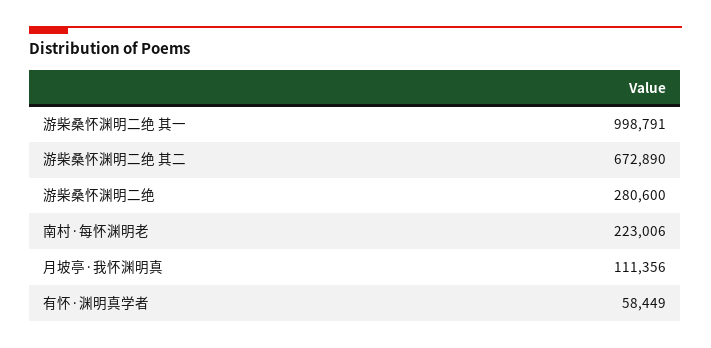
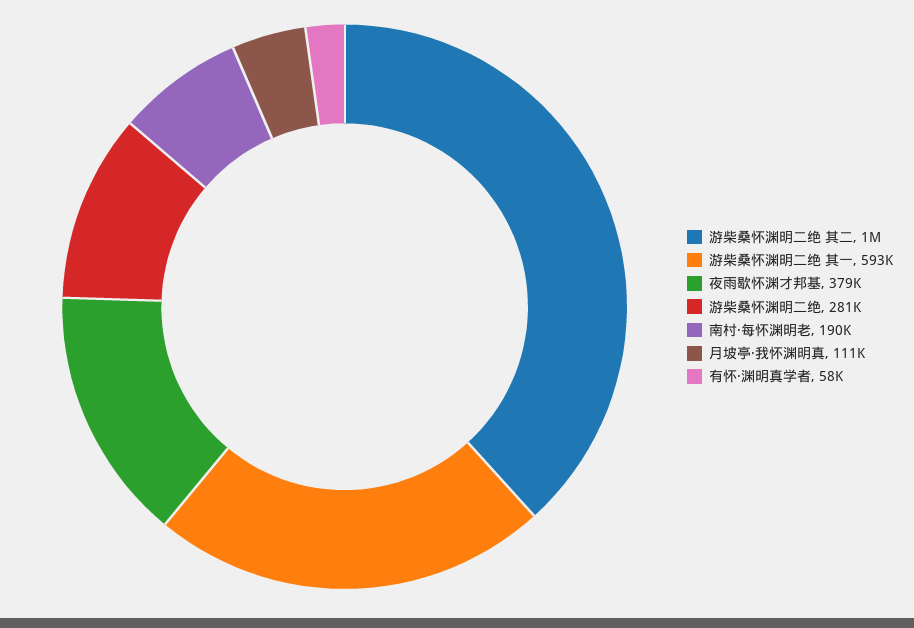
  {
-   "游柴桑怀渊明二绝 其一": 998791,
+   "游柴桑怀渊明二绝 其一": 593000,
-   "游柴桑怀渊明二绝 其二": 672890,
+   "游柴桑怀渊明二绝 其二": 1000000,
    "游柴桑怀渊明二绝": 280600,
-   "南村·每怀渊明老": 223006,
+   "南村·每怀渊明老": 190000,
    "月坡亭·我怀渊明真": 111356,
-   "有怀·渊明真学者": 58449
+   "有怀·渊明真学者": 58449,
+   "夜雨歇怀渊才邦基": 379000
  }

